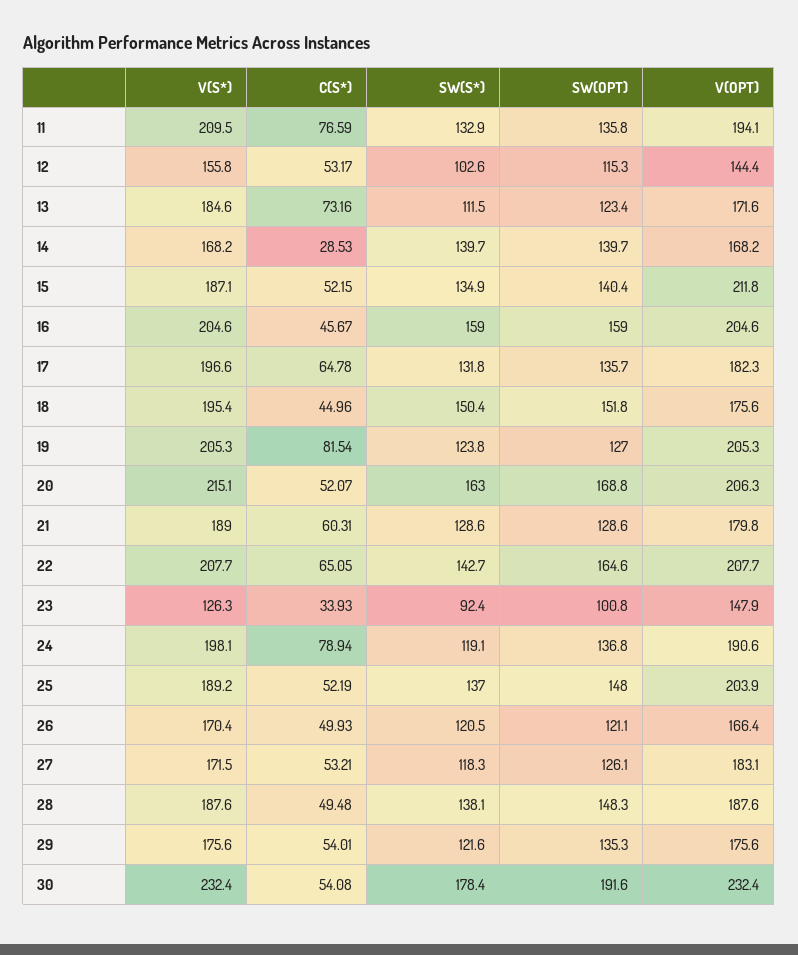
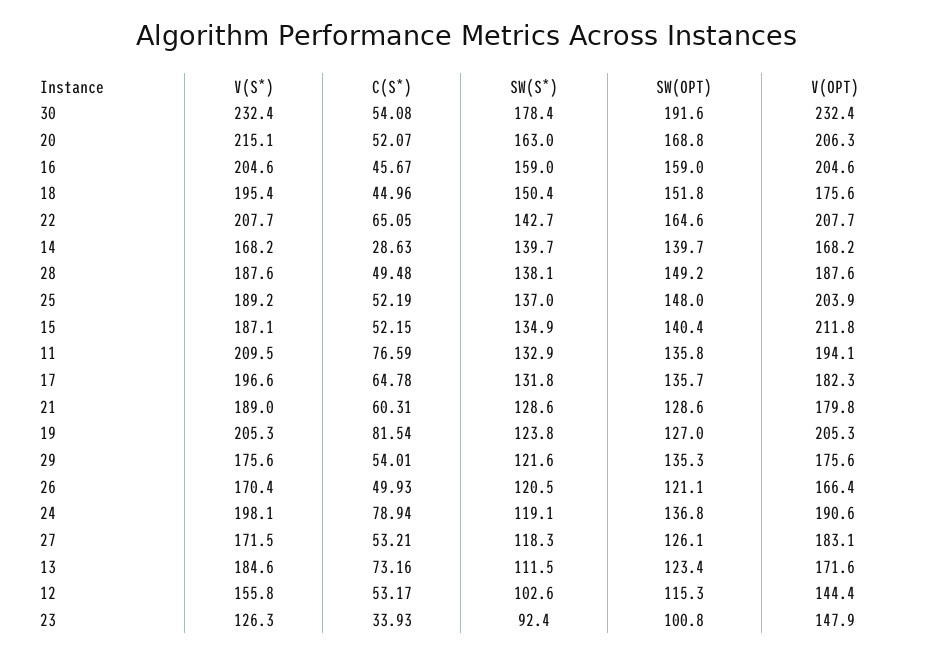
  {
    "V(S*)": {
      "11": 209.5,
      "12": 155.8,
      "13": 184.6,
      "14": 168.2,
      "15": 187.1,
      "16": 204.6,
      "17": 196.6,
      "18": 195.4,
      "19": 205.3,
      "20": 215.1,
      "21": 189,
      "22": 207.7,
      "23": 126.3,
      "24": 198.1,
      "25": 189.2,
      "26": 170.4,
      "27": 171.5,
      "28": 187.6,
      "29": 175.6,
      "30": 232.4
    },
    "C(S*)": {
      "11": 76.59,
      "12": 53.17,
      "13": 73.16,
-     "14": 28.53,
+     "14": 28.63,
      "15": 52.15,
      "16": 45.67,
      "17": 64.78,
      "18": 44.96,
      "19": 81.54,
      "20": 52.07,
      "21": 60.31,
      "22": 65.05,
      "23": 33.93,
      "24": 78.94,
      "25": 52.19,
      "26": 49.93,
      "27": 53.21,
      "28": 49.48,
      "29": 54.01,
      "30": 54.08
    },
    "SW(S*)": {
      "11": 132.9,
      "12": 102.6,
      "13": 111.5,
      "14": 139.7,
      "15": 134.9,
      "16": 159,
      "17": 131.8,
      "18": 150.4,
      "19": 123.8,
      "20": 163,
      "21": 128.6,
      "22": 142.7,
      "23": 92.4,
      "24": 119.1,
      "25": 137,
      "26": 120.5,
      "27": 118.3,
      "28": 138.1,
      "29": 121.6,
      "30": 178.4
    },
    "SW(OPT)": {
      "11": 135.8,
      "12": 115.3,
      "13": 123.4,
      "14": 139.7,
      "15": 140.4,
      "16": 159,
      "17": 135.7,
      "18": 151.8,
      "19": 127,
      "20": 168.8,
      "21": 128.6,
      "22": 164.6,
      "23": 100.8,
      "24": 136.8,
      "25": 148,
      "26": 121.1,
      "27": 126.1,
-     "28": 148.3,
+     "28": 149.2,
      "29": 135.3,
      "30": 191.6
    },
    "V(OPT)": {
      "11": 194.1,
      "12": 144.4,
      "13": 171.6,
      "14": 168.2,
      "15": 211.8,
      "16": 204.6,
      "17": 182.3,
      "18": 175.6,
      "19": 205.3,
      "20": 206.3,
      "21": 179.8,
      "22": 207.7,
      "23": 147.9,
      "24": 190.6,
      "25": 203.9,
      "26": 166.4,
      "27": 183.1,
      "28": 187.6,
      "29": 175.6,
      "30": 232.4
    }
  }

